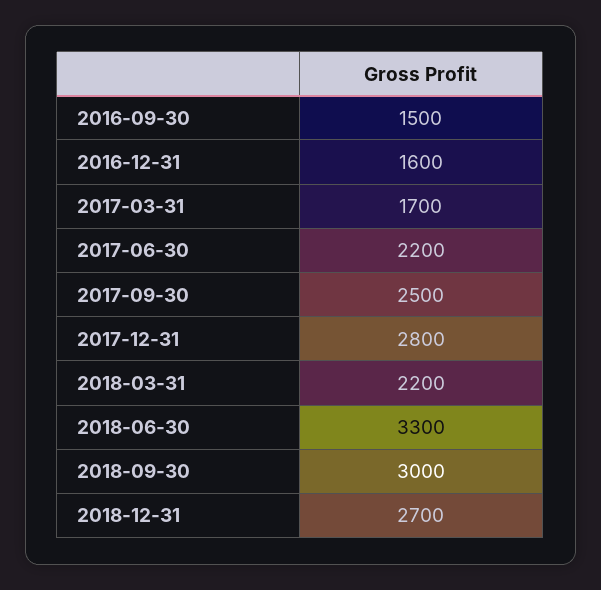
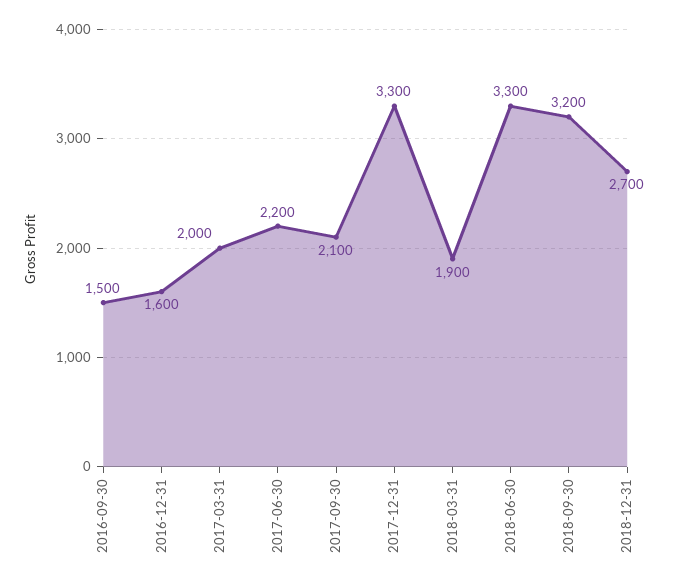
  {
    "2016-09-30": 1500,
    "2016-12-31": 1600,
-   "2017-03-31": 1700,
+   "2017-03-31": 2000,
    "2017-06-30": 2200,
-   "2017-09-30": 2500,
+   "2017-09-30": 2100,
-   "2017-12-31": 2800,
+   "2017-12-31": 3300,
-   "2018-03-31": 2200,
+   "2018-03-31": 1900,
    "2018-06-30": 3300,
-   "2018-09-30": 3000,
+   "2018-09-30": 3200,
    "2018-12-31": 2700
  }

